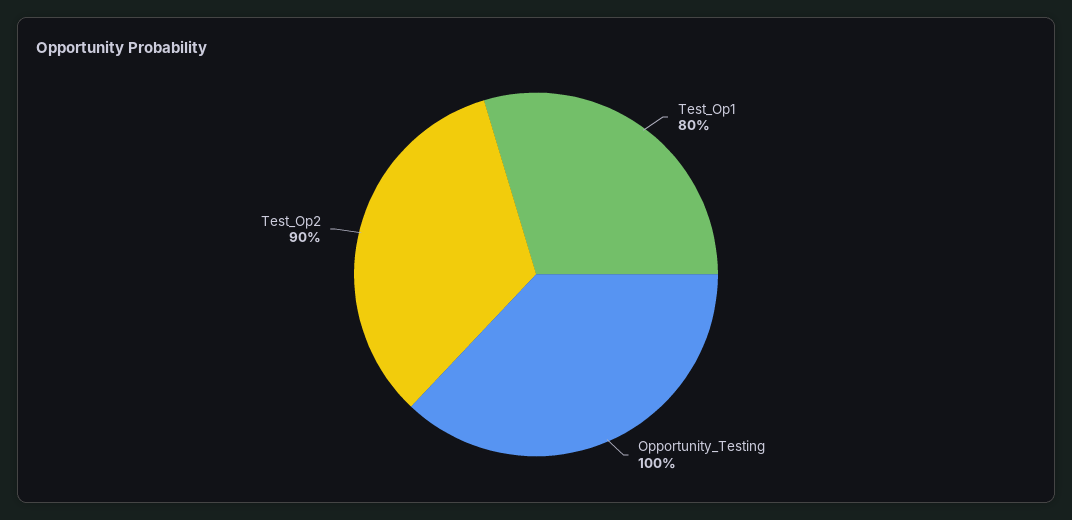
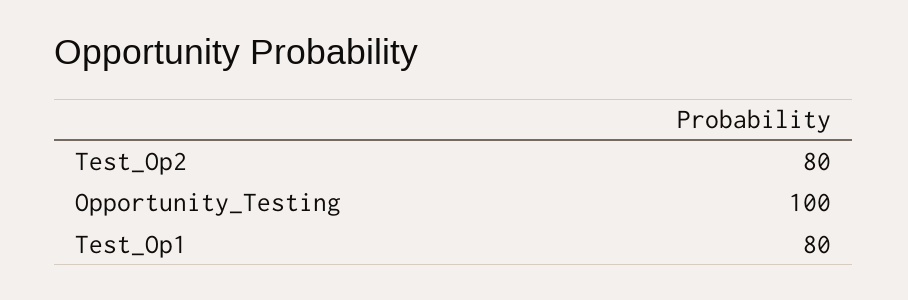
  {
    "Test_Op1": 80,
    "Opportunity_Testing": 100,
-   "Test_Op2": 90
+   "Test_Op2": 80
  }

